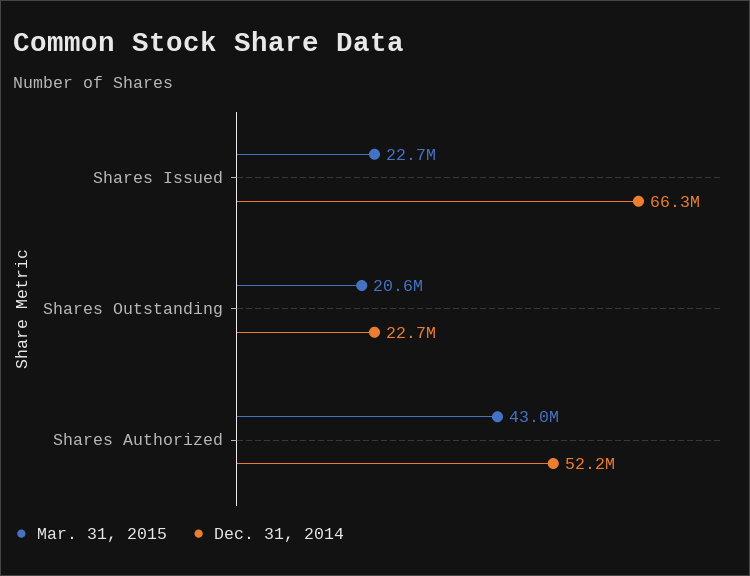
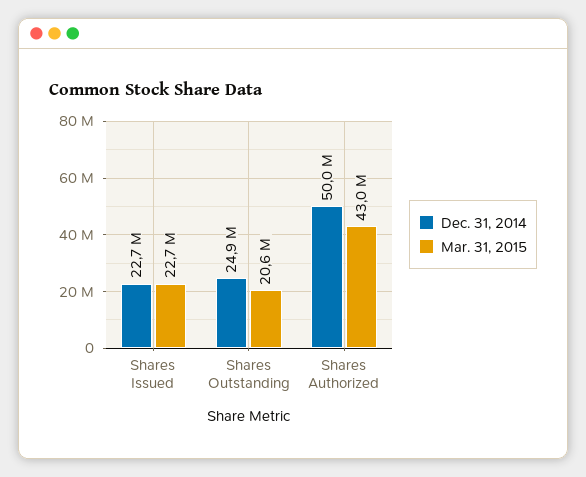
  {
    "Mar. 31, 2015": {
      "Shares Issued": 22700000,
      "Shares Outstanding": 20600000,
      "Shares Authorized": 43000000
    },
    "Dec. 31, 2014": {
-     "Shares Issued": 66300000,
+     "Shares Issued": 22700000,
-     "Shares Outstanding": 22700000,
+     "Shares Outstanding": 24900000,
-     "Shares Authorized": 52200000
+     "Shares Authorized": 50000000
    }
  }

